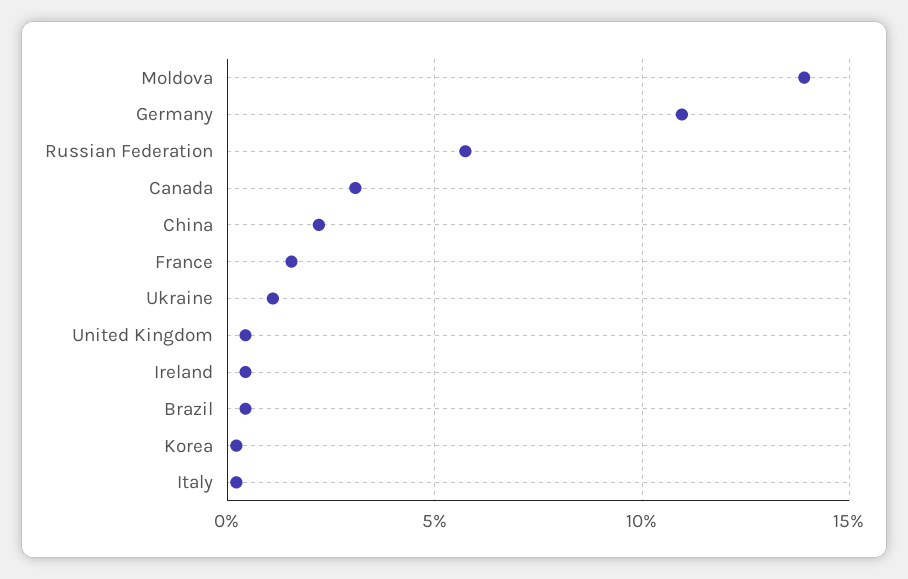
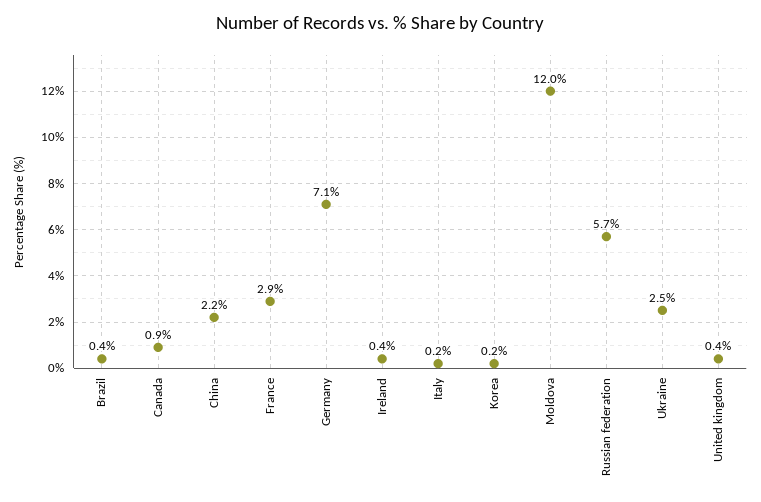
  {
-   "Moldova": 14,
+   "Moldova": 12,
-   "Germany": 11,
+   "Germany": 7.1,
    "Russian Federation": 5.7,
-   "Canada": 3,
+   "Canada": 0.9,
    "China": 2.2,
-   "France": 1.5,
+   "France": 2.9,
-   "Ukraine": 1,
+   "Ukraine": 2.5,
    "United Kingdom": 0.4,
    "Ireland": 0.4,
    "Brazil": 0.4,
    "Korea": 0.2,
    "Italy": 0.2
  }

